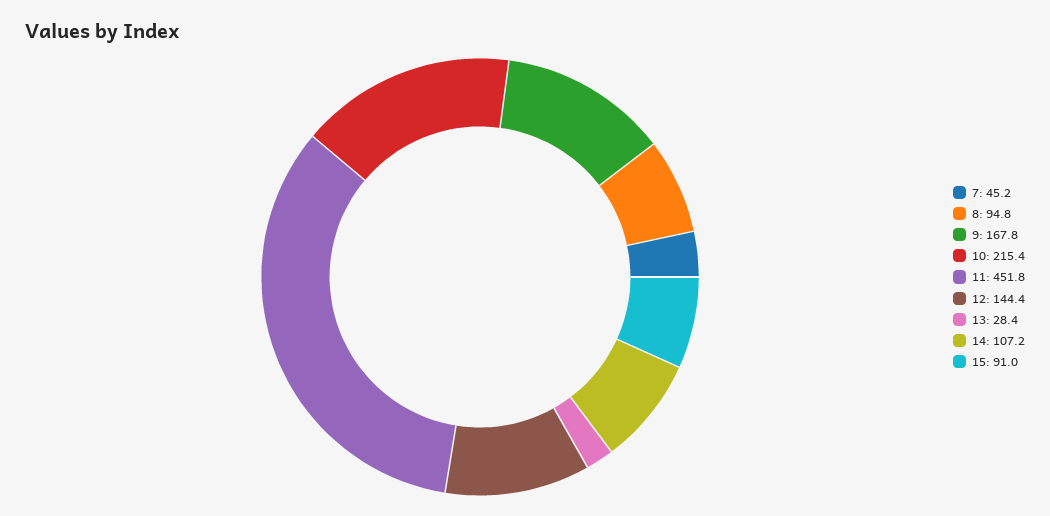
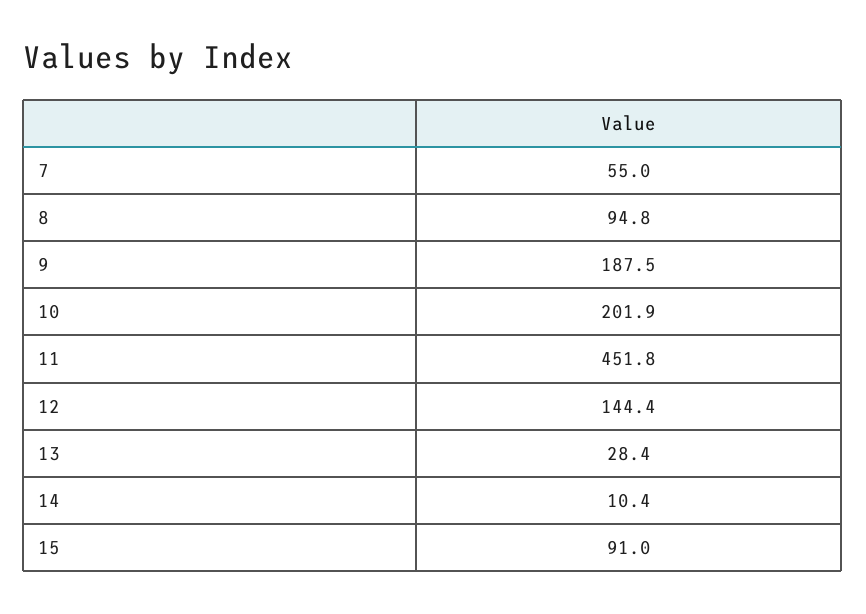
  {
-   "7": 45.2,
+   "7": 55,
    "8": 94.8,
-   "9": 167.8,
+   "9": 187.5,
-   "10": 215.4,
+   "10": 201.9,
    "11": 451.8,
    "12": 144.4,
    "13": 28.4,
-   "14": 107.2,
+   "14": 10.4,
    "15": 91
  }

